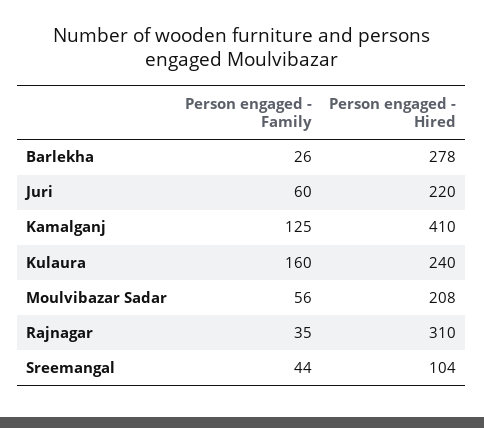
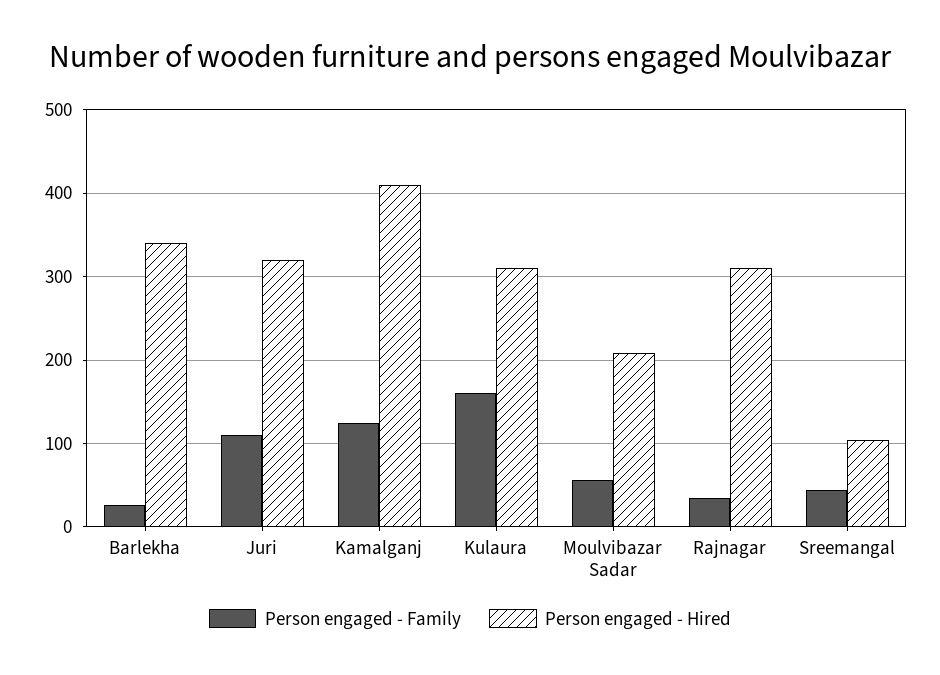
  {
    "Person engaged - Family": {
      "Barlekha": 26,
-     "Juri": 60,
+     "Juri": 110,
      "Kamalganj": 125,
      "Kulaura": 160,
      "Moulvibazar Sadar": 56,
      "Rajnagar": 35,
      "Sreemangal": 44
    },
    "Person engaged - Hired": {
-     "Barlekha": 278,
+     "Barlekha": 340,
-     "Juri": 220,
+     "Juri": 320,
      "Kamalganj": 410,
-     "Kulaura": 240,
+     "Kulaura": 310,
      "Moulvibazar Sadar": 208,
      "Rajnagar": 310,
      "Sreemangal": 104
    }
  }

